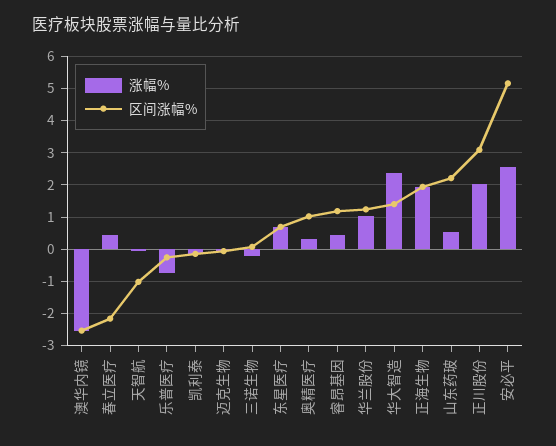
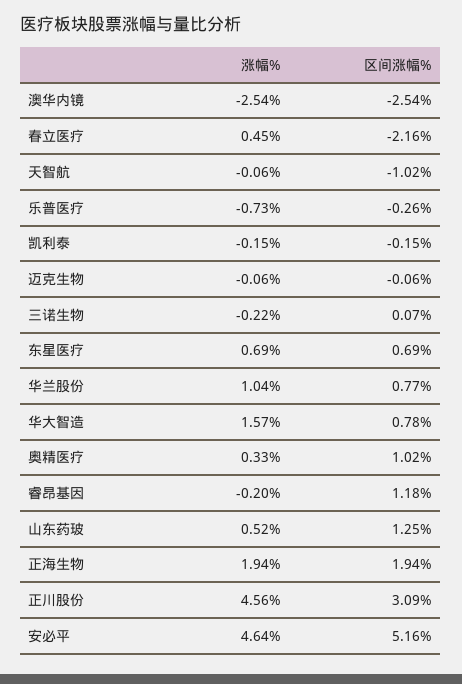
  {
    "涨幅%": {
      "澳华内镜": -2.54,
      "春立医疗": 0.45,
      "天智航": -0.06,
      "乐普医疗": -0.73,
      "凯利泰": -0.15,
      "迈克生物": -0.06,
      "三诺生物": -0.22,
      "东星医疗": 0.69,
      "奥精医疗": 0.33,
-     "睿昂基因": 0.4,
+     "睿昂基因": -0.2,
      "华兰股份": 1.04,
-     "华大智造": 2.4,
+     "华大智造": 1.57,
      "正海生物": 1.94,
      "山东药玻": 0.52,
-     "正川股份": 2,
+     "正川股份": 4.56,
-     "安必平": 2.6
+     "安必平": 4.64
    },
    "区间涨幅%": {
      "澳华内镜": -2.54,
      "春立医疗": -2.16,
      "天智航": -1.02,
      "乐普医疗": -0.26,
      "凯利泰": -0.15,
      "迈克生物": -0.06,
      "三诺生物": 0.07,
      "东星医疗": 0.69,
      "奥精医疗": 1.02,
      "睿昂基因": 1.18,
-     "华兰股份": 1.2,
+     "华兰股份": 0.77,
-     "华大智造": 1.4,
+     "华大智造": 0.78,
      "正海生物": 1.94,
-     "山东药玻": 2.2,
+     "山东药玻": 1.25,
      "正川股份": 3.09,
      "安必平": 5.16
    }
  }

